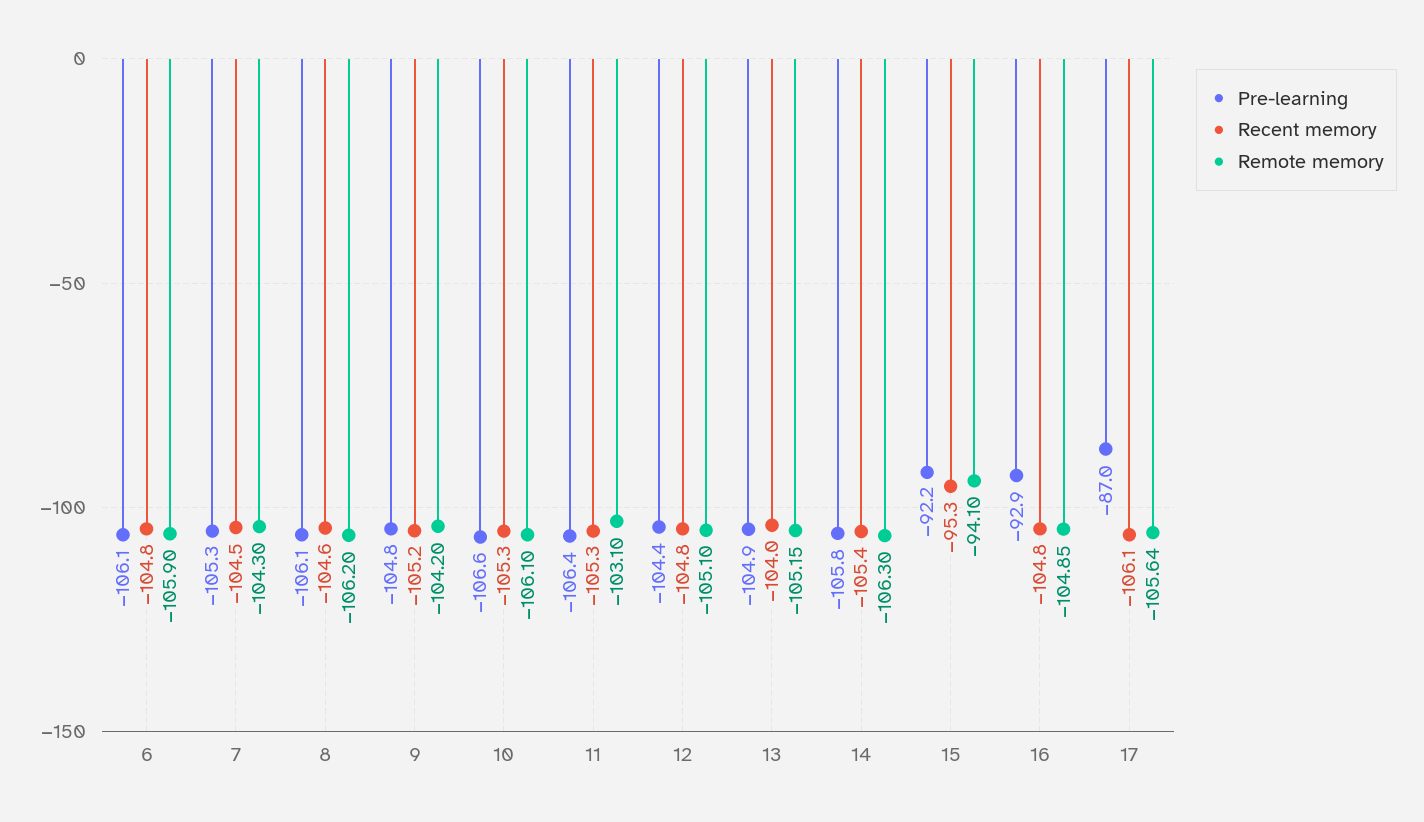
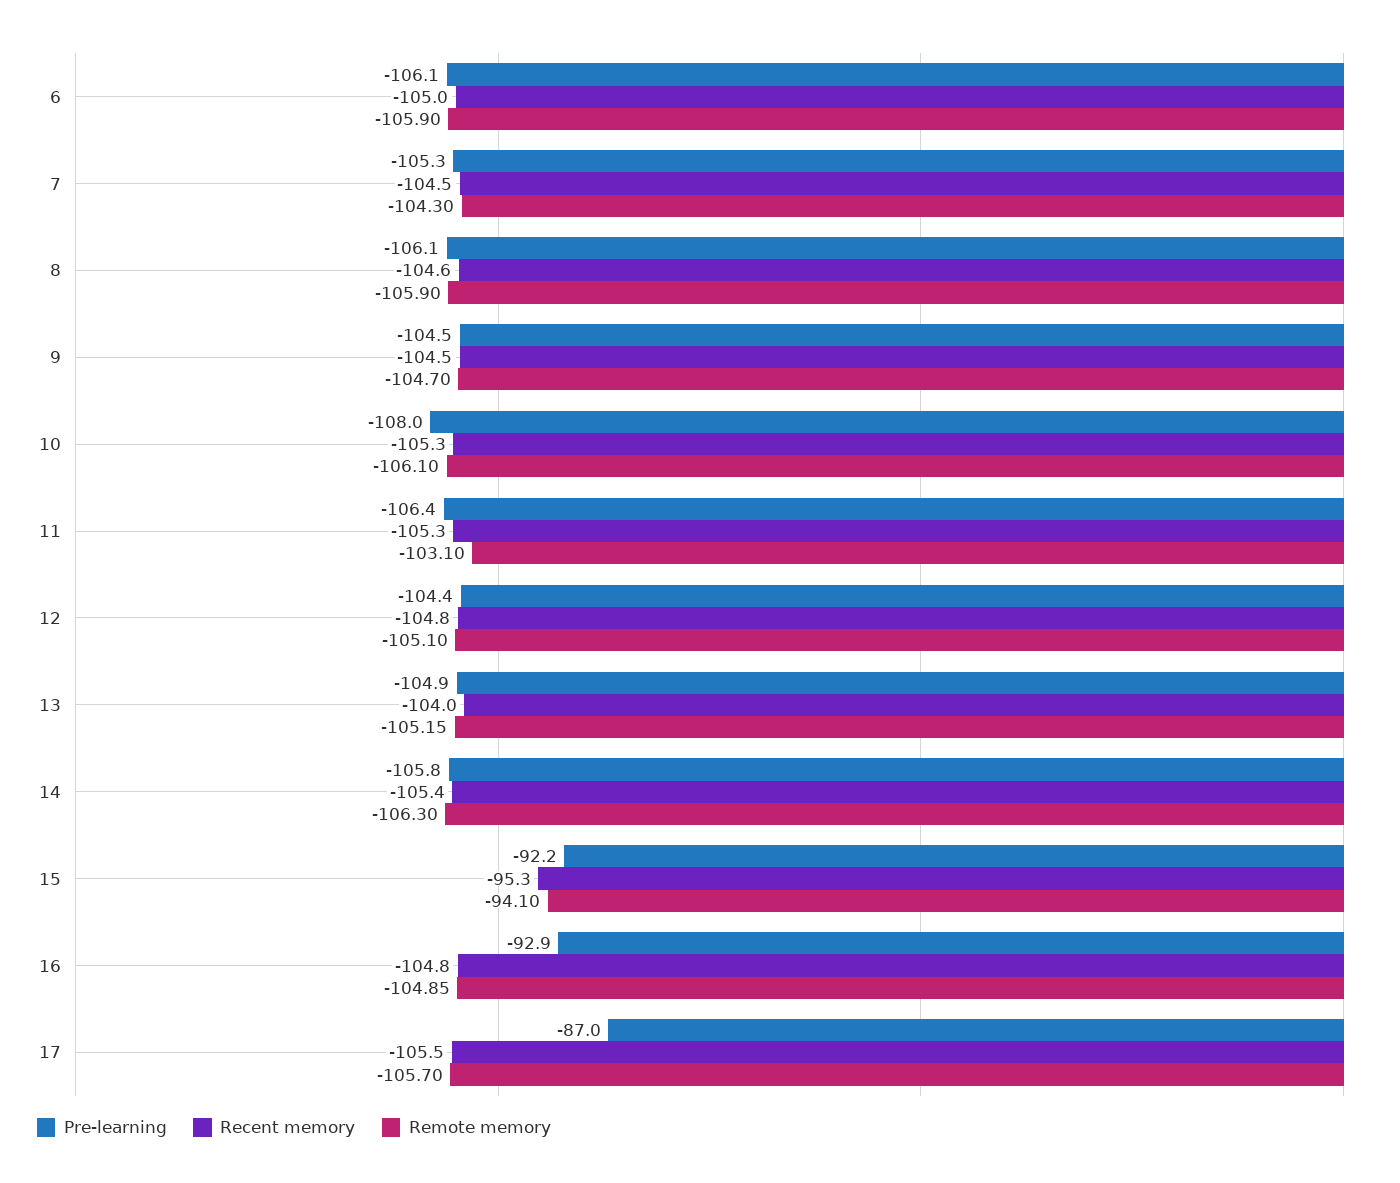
  {
    "Pre-learning": {
      "6": -106.1,
      "7": -105.3,
      "8": -106.1,
-     "9": -104.8,
+     "9": -104.5,
-     "10": -106.6,
+     "10": -108,
      "11": -106.4,
      "12": -104.4,
      "13": -104.9,
      "14": -105.8,
      "15": -92.2,
      "16": -92.9,
      "17": -87
    },
    "Recent memory": {
-     "6": -104.8,
+     "6": -105,
      "7": -104.5,
      "8": -104.6,
-     "9": -105.2,
+     "9": -104.5,
      "10": -105.3,
      "11": -105.3,
      "12": -104.8,
      "13": -104,
      "14": -105.4,
      "15": -95.3,
      "16": -104.8,
-     "17": -106.1
+     "17": -105.5
    },
    "Remote memory": {
      "6": -105.9,
      "7": -104.3,
-     "8": -106.2,
+     "8": -105.9,
-     "9": -104.2,
+     "9": -104.7,
      "10": -106.1,
      "11": -103.1,
      "12": -105.1,
      "13": -105.15,
      "14": -106.3,
      "15": -94.1,
      "16": -104.85,
-     "17": -105.64
+     "17": -105.7
    }
  }

